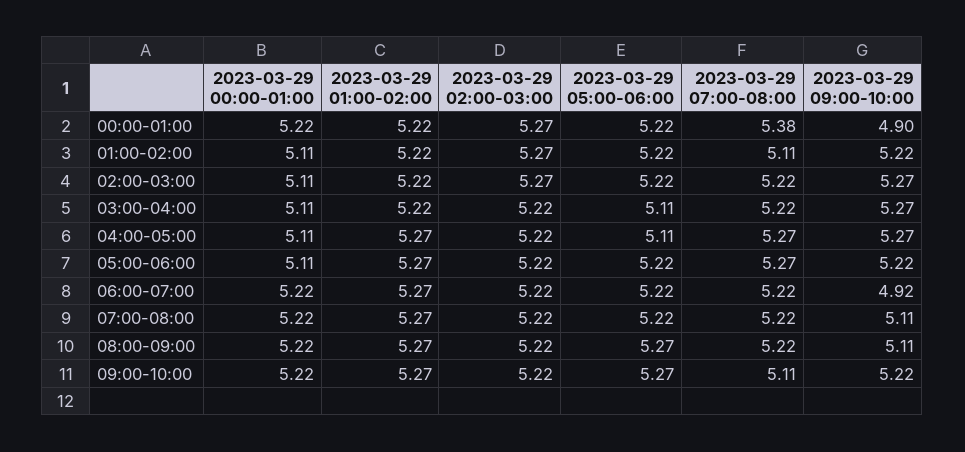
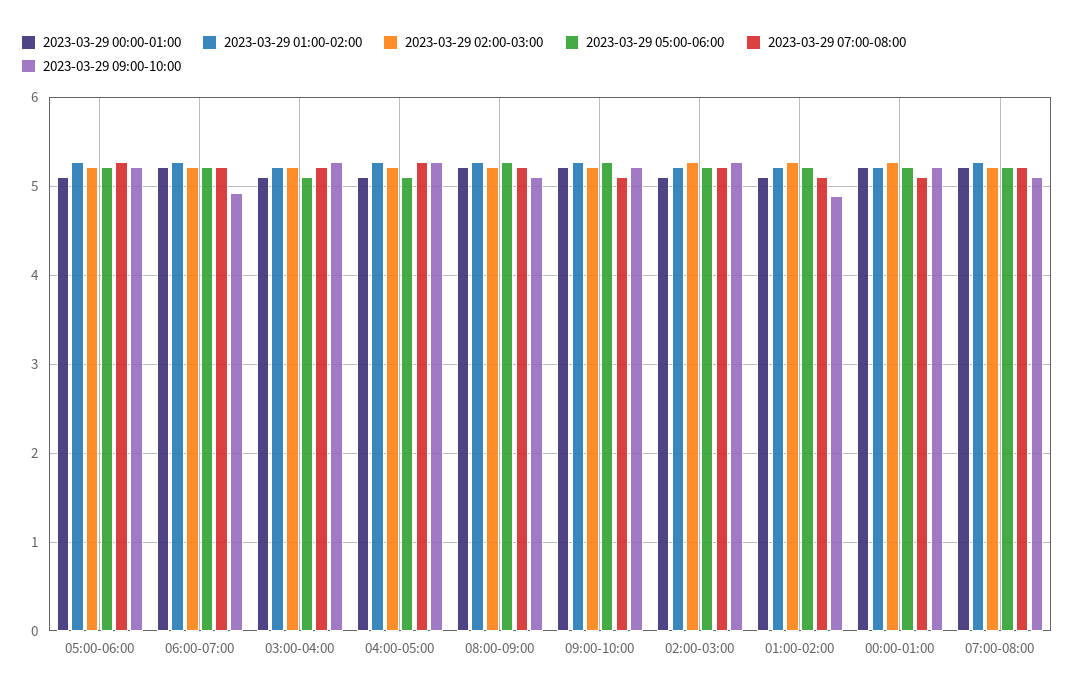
  {
    "2023-03-29 00:00-01:00": {
      "00:00-01:00": 5.22,
      "01:00-02:00": 5.11,
      "02:00-03:00": 5.11,
      "03:00-04:00": 5.11,
      "04:00-05:00": 5.11,
      "05:00-06:00": 5.11,
      "06:00-07:00": 5.22,
      "07:00-08:00": 5.22,
      "08:00-09:00": 5.22,
      "09:00-10:00": 5.22
    },
    "2023-03-29 01:00-02:00": {
      "00:00-01:00": 5.22,
      "01:00-02:00": 5.22,
      "02:00-03:00": 5.22,
      "03:00-04:00": 5.22,
      "04:00-05:00": 5.27,
      "05:00-06:00": 5.27,
      "06:00-07:00": 5.27,
      "07:00-08:00": 5.27,
      "08:00-09:00": 5.27,
      "09:00-10:00": 5.27
    },
    "2023-03-29 02:00-03:00": {
      "00:00-01:00": 5.27,
      "01:00-02:00": 5.27,
      "02:00-03:00": 5.27,
      "03:00-04:00": 5.22,
      "04:00-05:00": 5.22,
      "05:00-06:00": 5.22,
      "06:00-07:00": 5.22,
      "07:00-08:00": 5.22,
      "08:00-09:00": 5.22,
      "09:00-10:00": 5.22
    },
    "2023-03-29 05:00-06:00": {
      "00:00-01:00": 5.22,
      "01:00-02:00": 5.22,
      "02:00-03:00": 5.22,
      "03:00-04:00": 5.11,
      "04:00-05:00": 5.11,
      "05:00-06:00": 5.22,
      "06:00-07:00": 5.22,
      "07:00-08:00": 5.22,
      "08:00-09:00": 5.27,
      "09:00-10:00": 5.27
    },
    "2023-03-29 07:00-08:00": {
-     "00:00-01:00": 5.38,
+     "00:00-01:00": 5.1,
      "01:00-02:00": 5.11,
      "02:00-03:00": 5.22,
      "03:00-04:00": 5.22,
      "04:00-05:00": 5.27,
      "05:00-06:00": 5.27,
      "06:00-07:00": 5.22,
      "07:00-08:00": 5.22,
      "08:00-09:00": 5.22,
      "09:00-10:00": 5.11
    },
    "2023-03-29 09:00-10:00": {
-     "00:00-01:00": 4.9,
+     "00:00-01:00": 5.2,
-     "01:00-02:00": 5.22,
+     "01:00-02:00": 4.9,
      "02:00-03:00": 5.27,
      "03:00-04:00": 5.27,
      "04:00-05:00": 5.27,
      "05:00-06:00": 5.22,
      "06:00-07:00": 4.92,
      "07:00-08:00": 5.11,
      "08:00-09:00": 5.11,
      "09:00-10:00": 5.22
    }
  }

